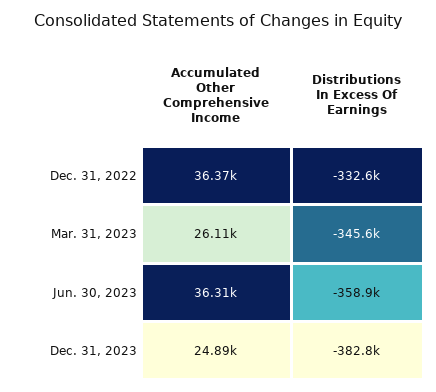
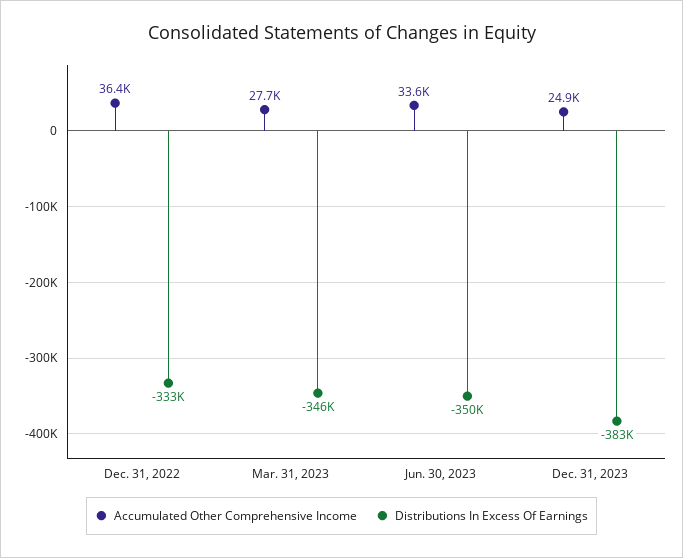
  {
    "Accumulated Other Comprehensive Income": {
      "Dec. 31, 2022": 36370,
-     "Mar. 31, 2023": 26110,
+     "Mar. 31, 2023": 27700,
-     "Jun. 30, 2023": 36310,
+     "Jun. 30, 2023": 33600,
      "Dec. 31, 2023": 24890
    },
    "Distributions In Excess Of Earnings": {
      "Dec. 31, 2022": -332600,
      "Mar. 31, 2023": -345600,
-     "Jun. 30, 2023": -358900,
+     "Jun. 30, 2023": -350000,
      "Dec. 31, 2023": -382800
    }
  }

